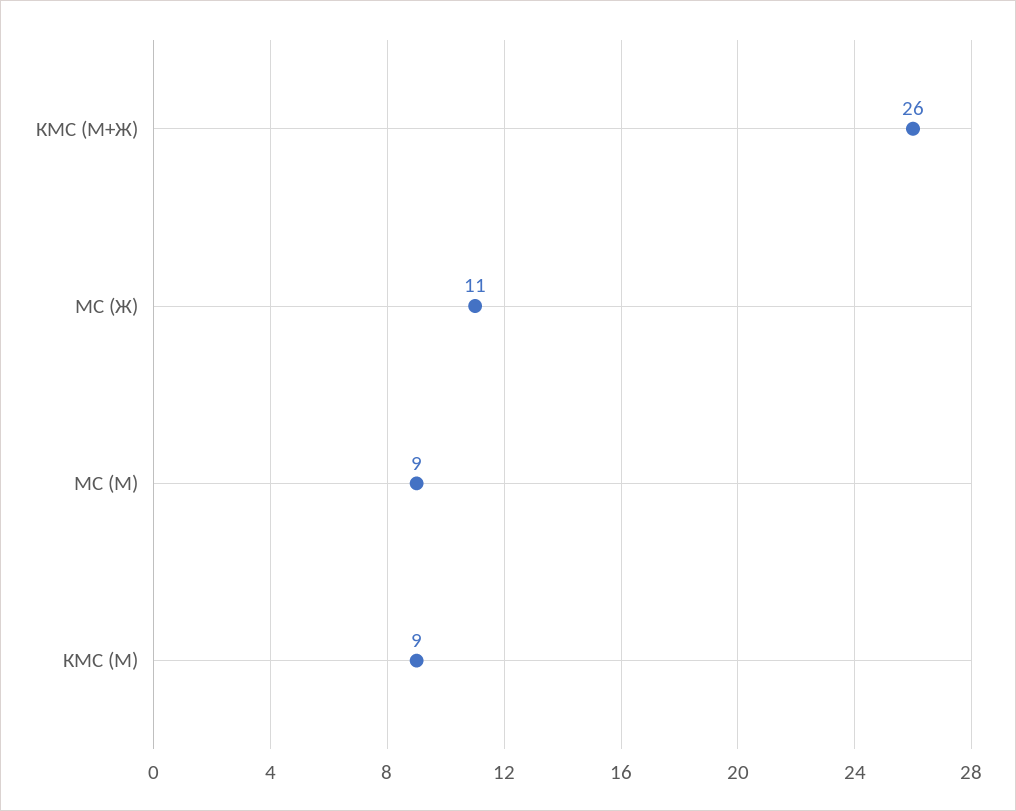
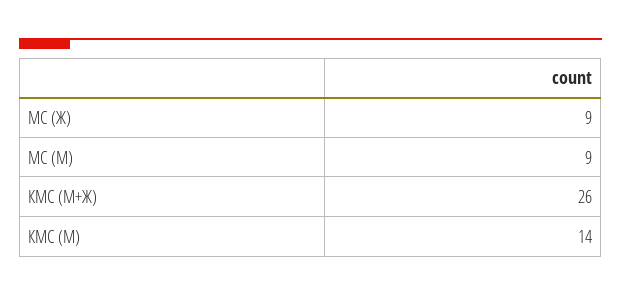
  {
    "КМС (М+Ж)": 26,
-   "МС (Ж)": 11,
+   "МС (Ж)": 9,
    "МС (М)": 9,
-   "КМС (М)": 9
+   "КМС (М)": 14
  }

